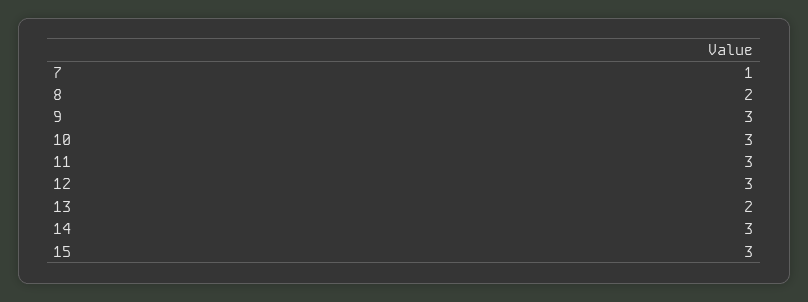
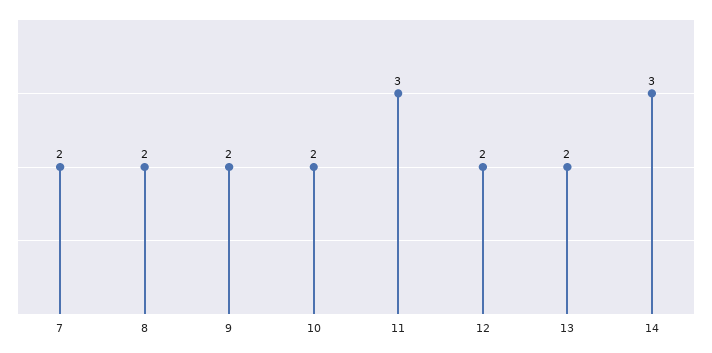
  {
-   "7": 1,
+   "7": 2,
    "8": 2,
-   "9": 3,
+   "9": 2,
-   "10": 3,
+   "10": 2,
    "11": 3,
-   "12": 3,
+   "12": 2,
    "13": 2,
-   "14": 3,
+   "14": 3
-   "15": 3
  }

